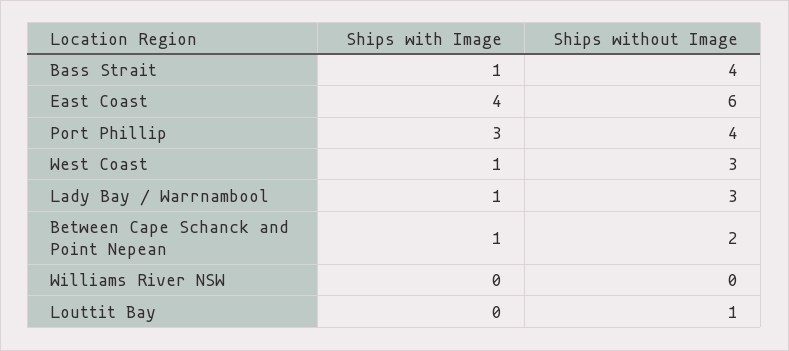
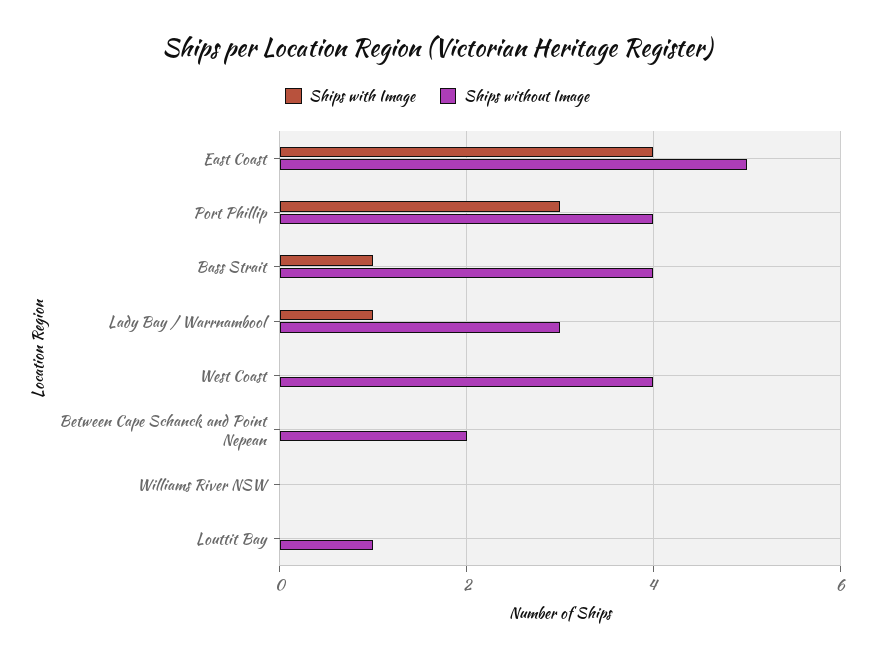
  {
    "Ships with Image": {
      "Bass Strait": 1,
      "East Coast": 4,
      "Port Phillip": 3,
-     "West Coast": 1,
+     "West Coast": 0,
      "Lady Bay / Warrnambool": 1,
-     "Between Cape Schanck and Point Nepean": 1,
+     "Between Cape Schanck and Point Nepean": 0,
      "Williams River NSW": 0,
      "Louttit Bay": 0
    },
    "Ships without Image": {
      "Bass Strait": 4,
-     "East Coast": 6,
+     "East Coast": 5,
      "Port Phillip": 4,
-     "West Coast": 3,
+     "West Coast": 4,
      "Lady Bay / Warrnambool": 3,
      "Between Cape Schanck and Point Nepean": 2,
      "Williams River NSW": 0,
      "Louttit Bay": 1
    }
  }

